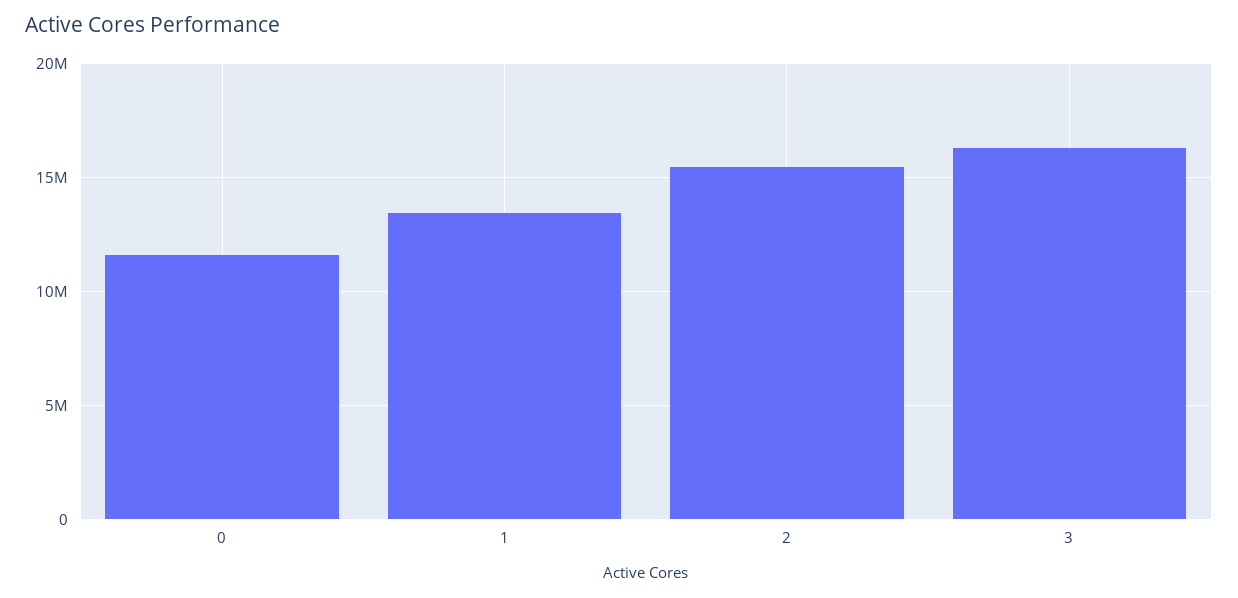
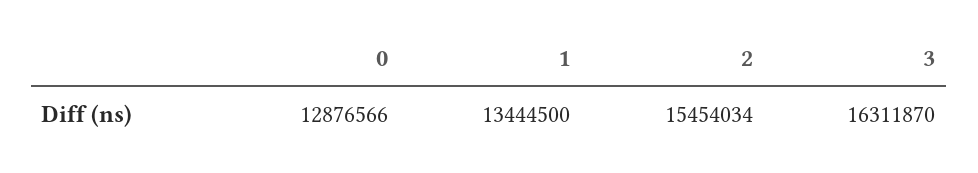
  {
-   "0": 11500000,
+   "0": 12876566,
    "1": 13444500,
    "2": 15454034,
    "3": 16311870
  }

